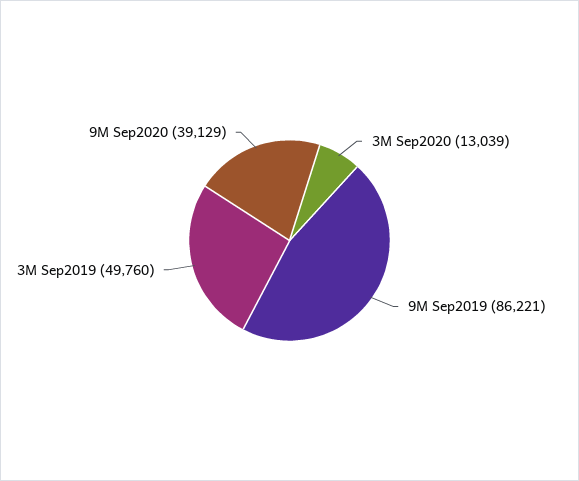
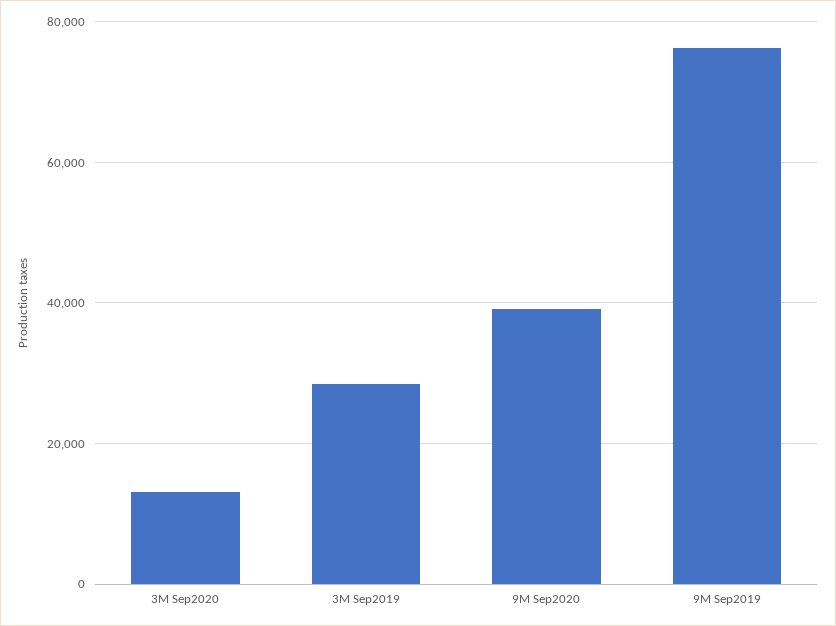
  {
    "3M Sep2020": 13039,
-   "9M Sep2019": 86221,
+   "9M Sep2019": 76000,
-   "3M Sep2019": 49760,
+   "3M Sep2019": 28000,
    "9M Sep2020": 39129
  }

